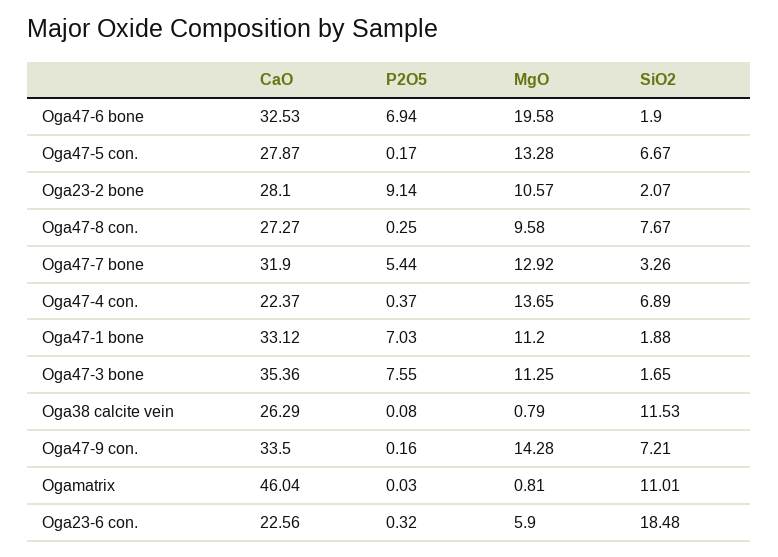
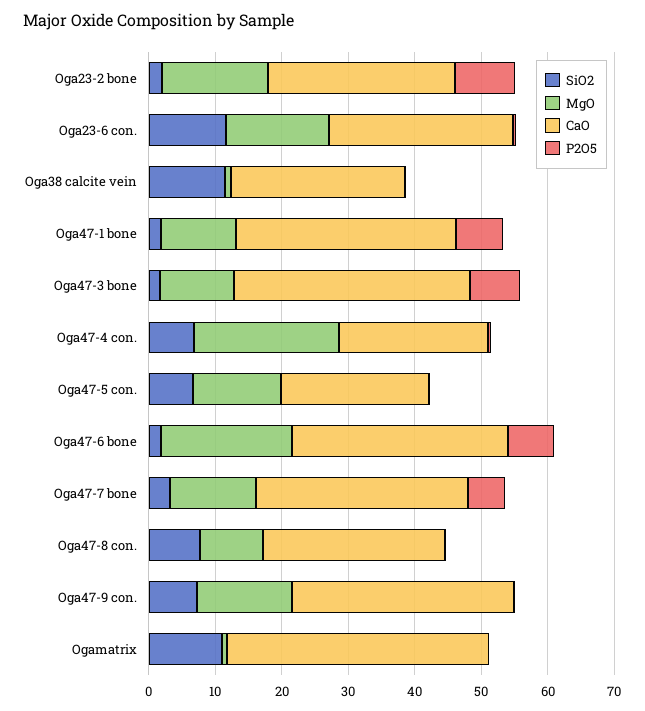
  {
    "CaO": {
      "Oga47-6 bone": 32.53,
-     "Oga47-5 con.": 27.87,
+     "Oga47-5 con.": 22,
      "Oga23-2 bone": 28.1,
      "Oga47-8 con.": 27.27,
      "Oga47-7 bone": 31.9,
      "Oga47-4 con.": 22.37,
      "Oga47-1 bone": 33.12,
      "Oga47-3 bone": 35.36,
      "Oga38 calcite vein": 26.29,
      "Oga47-9 con.": 33.5,
-     "Ogamatrix": 46.04,
+     "Ogamatrix": 40,
-     "Oga23-6 con.": 22.56
+     "Oga23-6 con.": 28
    },
    "P2O5": {
      "Oga47-6 bone": 6.94,
      "Oga47-5 con.": 0.17,
      "Oga23-2 bone": 9.14,
      "Oga47-8 con.": 0.25,
      "Oga47-7 bone": 5.44,
      "Oga47-4 con.": 0.37,
      "Oga47-1 bone": 7.03,
      "Oga47-3 bone": 7.55,
      "Oga38 calcite vein": 0.08,
      "Oga47-9 con.": 0.16,
      "Ogamatrix": 0.03,
      "Oga23-6 con.": 0.32
    },
    "MgO": {
      "Oga47-6 bone": 19.58,
      "Oga47-5 con.": 13.28,
-     "Oga23-2 bone": 10.57,
+     "Oga23-2 bone": 16,
      "Oga47-8 con.": 9.58,
      "Oga47-7 bone": 12.92,
-     "Oga47-4 con.": 13.65,
+     "Oga47-4 con.": 22,
      "Oga47-1 bone": 11.2,
      "Oga47-3 bone": 11.25,
      "Oga38 calcite vein": 0.79,
      "Oga47-9 con.": 14.28,
      "Ogamatrix": 0.81,
-     "Oga23-6 con.": 5.9
+     "Oga23-6 con.": 16
    },
    "SiO2": {
      "Oga47-6 bone": 1.9,
      "Oga47-5 con.": 6.67,
      "Oga23-2 bone": 2.07,
      "Oga47-8 con.": 7.67,
      "Oga47-7 bone": 3.26,
      "Oga47-4 con.": 6.89,
      "Oga47-1 bone": 1.88,
      "Oga47-3 bone": 1.65,
      "Oga38 calcite vein": 11.53,
      "Oga47-9 con.": 7.21,
      "Ogamatrix": 11.01,
-     "Oga23-6 con.": 18.48
+     "Oga23-6 con.": 12
    }
  }

